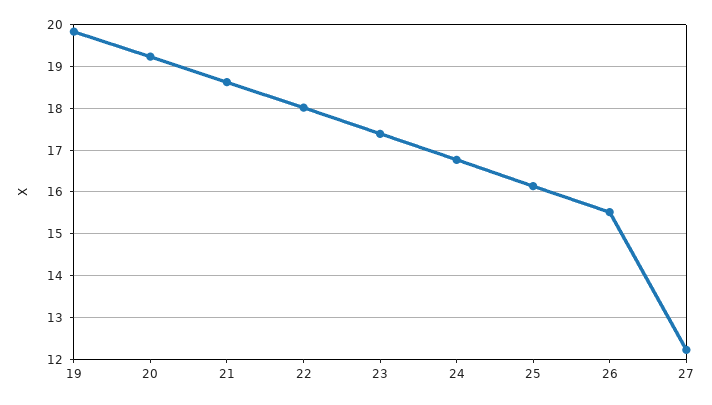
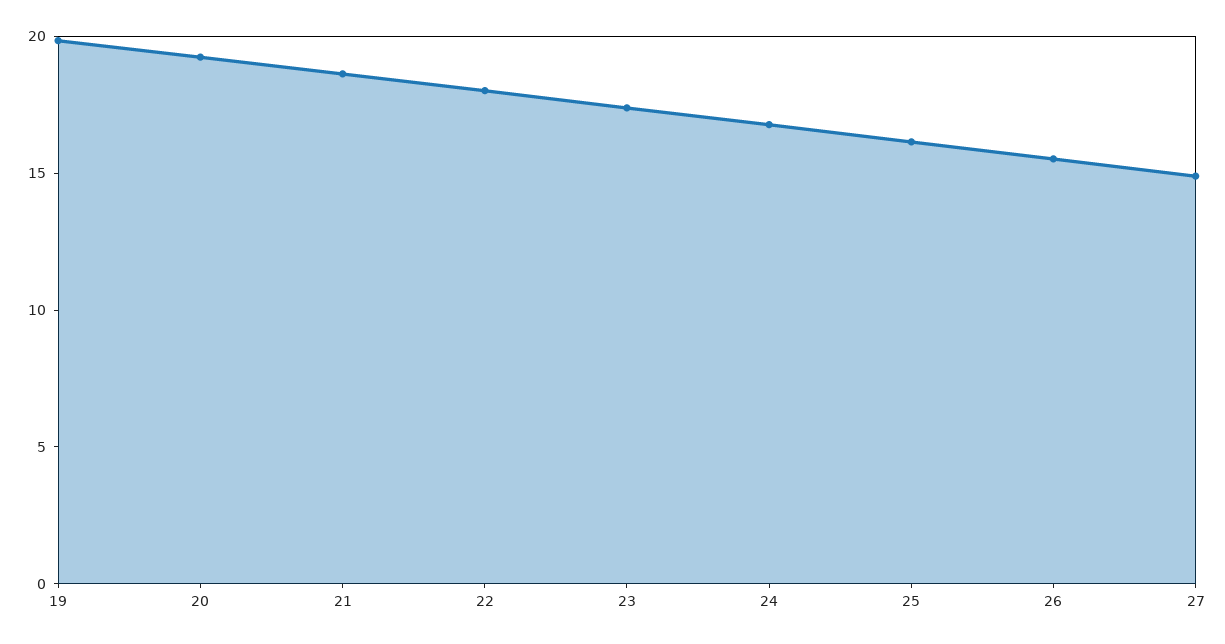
  {
    "19": 19.8,
    "20": 19.2,
    "21": 18.6,
    "22": 18,
    "23": 17.4,
    "24": 16.8,
    "25": 16.2,
    "26": 15.6,
-   "27": 12.2
+   "27": 15
  }

